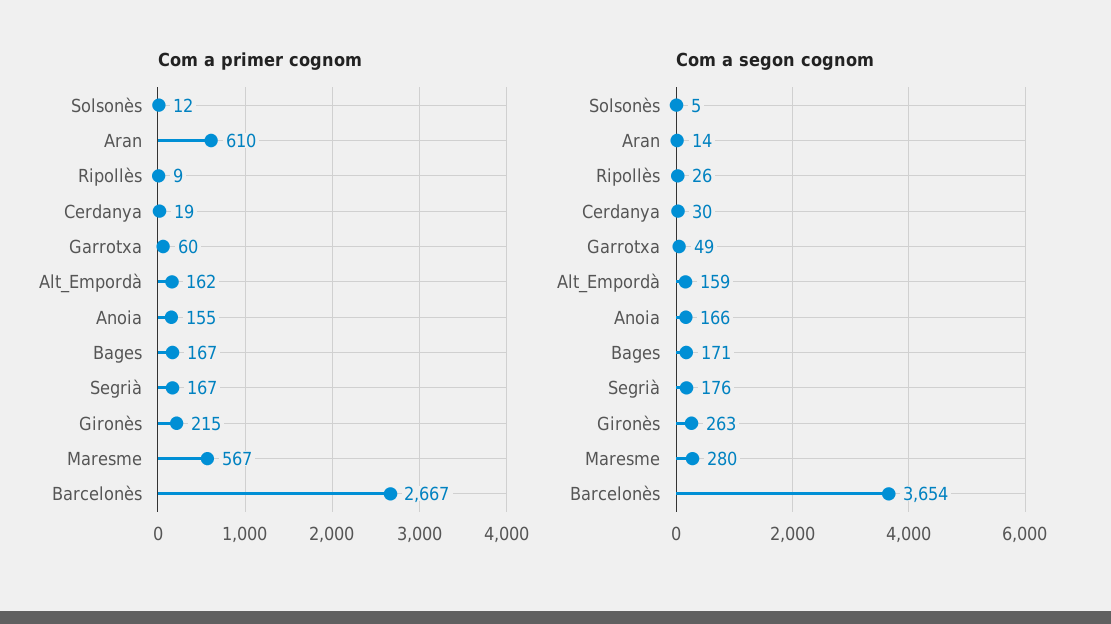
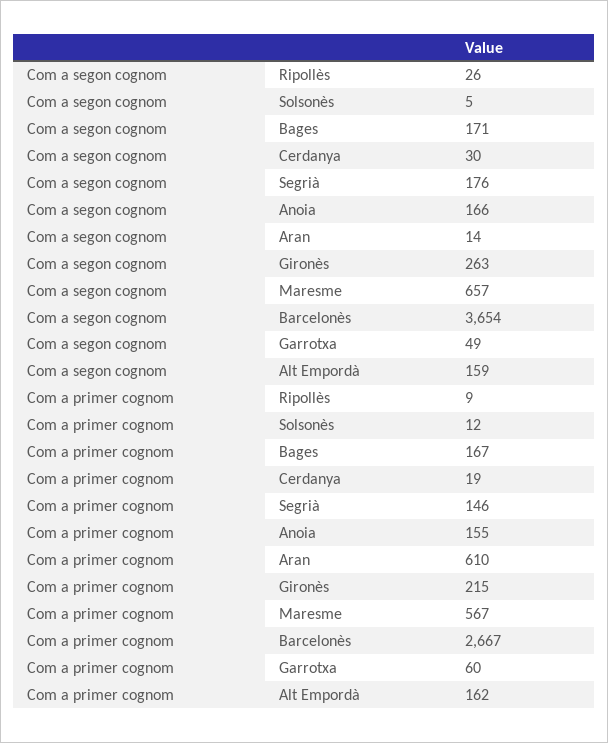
  {
    "Com a primer cognom": {
      "Solsonès": 12,
      "Aran": 610,
      "Ripollès": 9,
      "Cerdanya": 19,
      "Garrotxa": 60,
      "Alt_Empordà": 162,
      "Anoia": 155,
      "Bages": 167,
-     "Segrià": 167,
+     "Segrià": 146,
      "Gironès": 215,
      "Maresme": 567,
      "Barcelonès": 2667
    },
    "Com a segon cognom": {
      "Solsonès": 5,
      "Aran": 14,
      "Ripollès": 26,
      "Cerdanya": 30,
      "Garrotxa": 49,
      "Alt_Empordà": 159,
      "Anoia": 166,
      "Bages": 171,
      "Segrià": 176,
      "Gironès": 263,
-     "Maresme": 280,
+     "Maresme": 657,
      "Barcelonès": 3654
    }
  }

